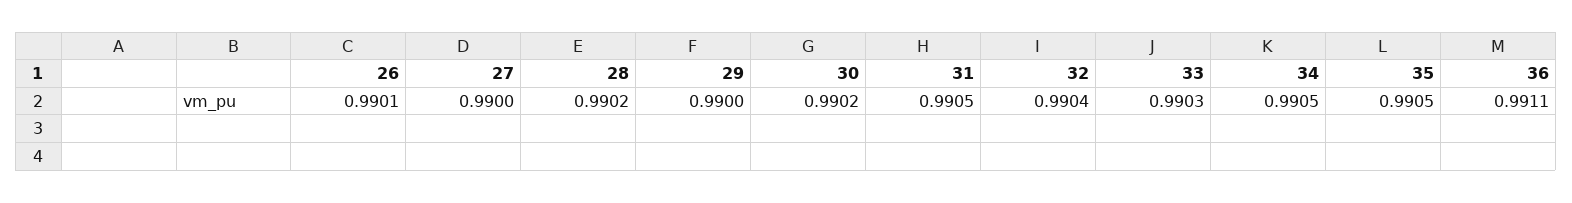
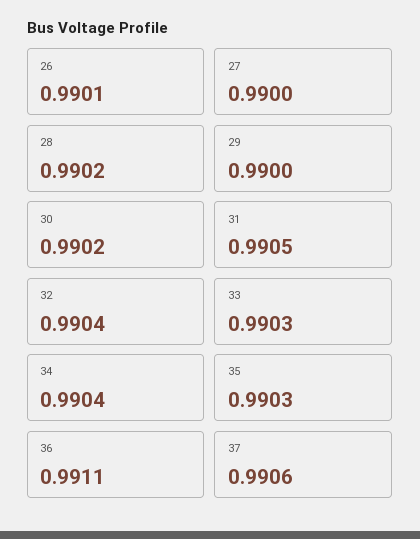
  {
    "26": 0.9901,
    "27": 0.99,
    "28": 0.9902,
    "29": 0.99,
    "30": 0.9902,
    "31": 0.9905,
    "32": 0.9904,
    "33": 0.9903,
-   "34": 0.9905,
+   "34": 0.9904,
-   "35": 0.9905,
+   "35": 0.9903,
-   "36": 0.9911
+   "36": 0.9911,
+   "37": 0.9906
  }

